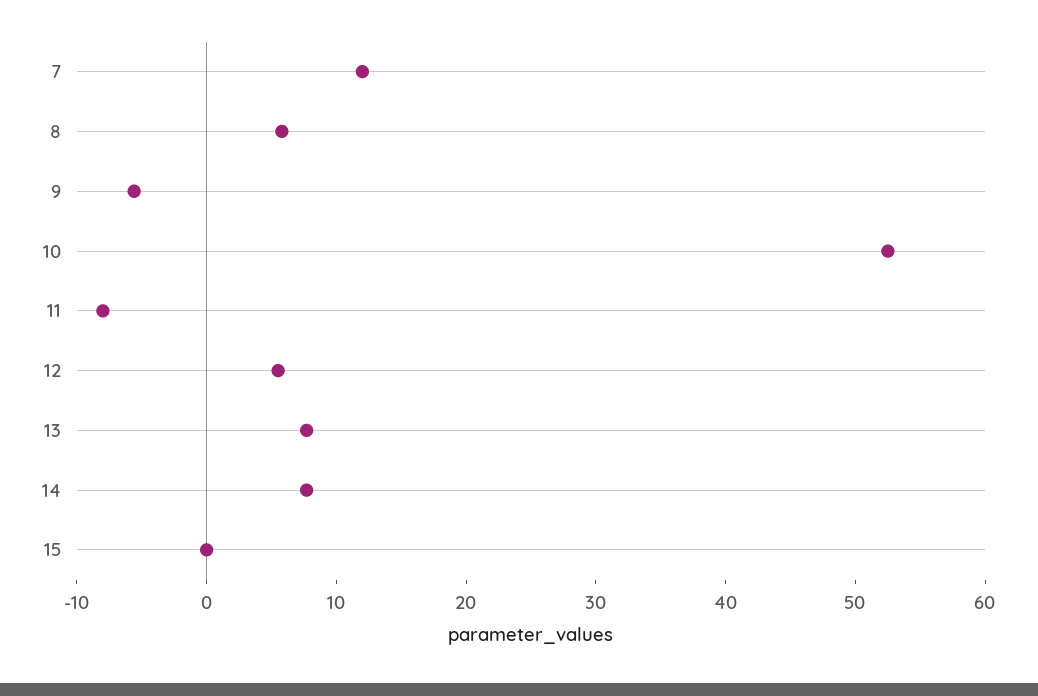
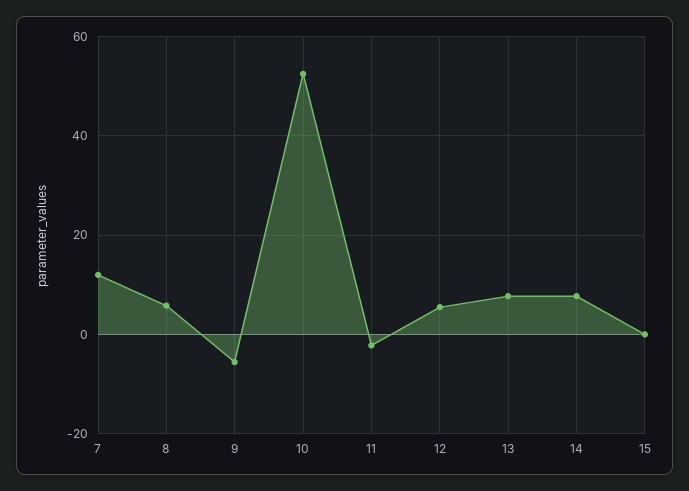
  {
    "7": 12,
    "8": 6,
    "9": -6,
    "10": 52,
-   "11": -8,
+   "11": -2,
    "12": 6,
    "13": 8,
    "14": 8,
    "15": 0
  }

